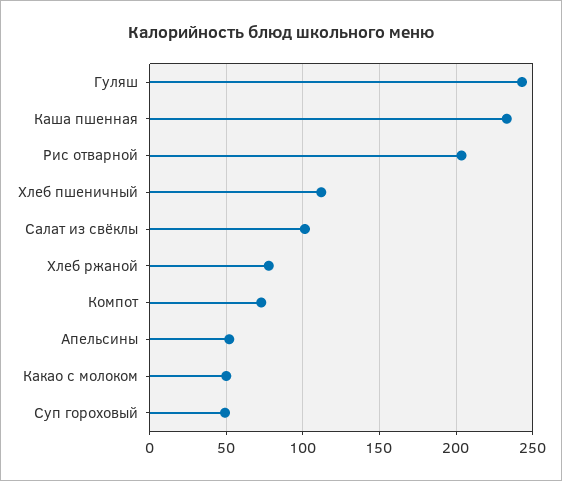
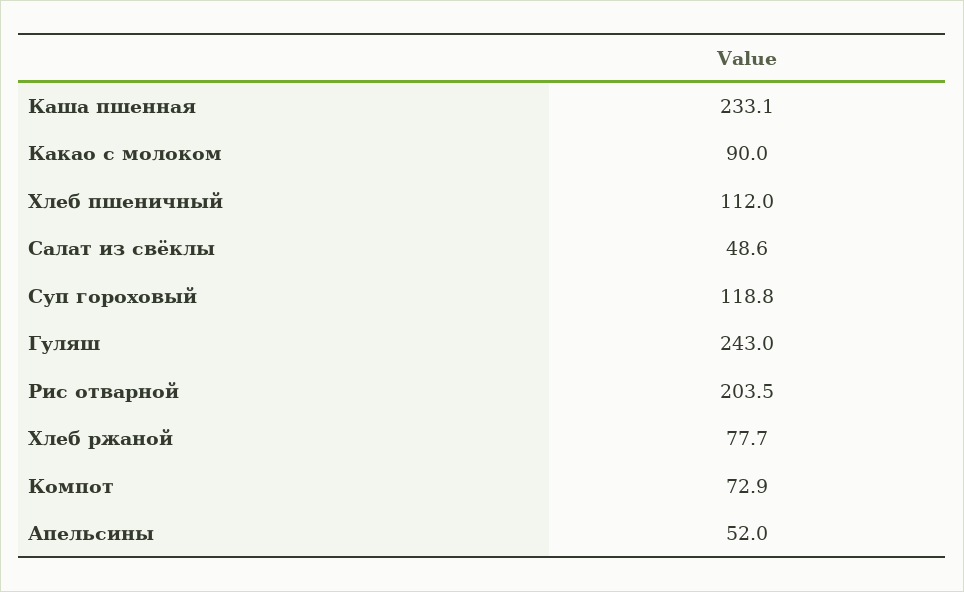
  {
    "Гуляш": 243,
    "Каша пшенная": 233.1,
    "Рис отварной": 203.5,
    "Хлеб пшеничный": 112,
-   "Салат из свёклы": 100,
+   "Салат из свёклы": 48.6,
    "Хлеб ржаной": 77.7,
    "Компот": 72.9,
    "Апельсины": 52,
-   "Какао с молоком": 50,
+   "Какао с молоком": 90,
-   "Суп гороховый": 50
+   "Суп гороховый": 118.8
  }

